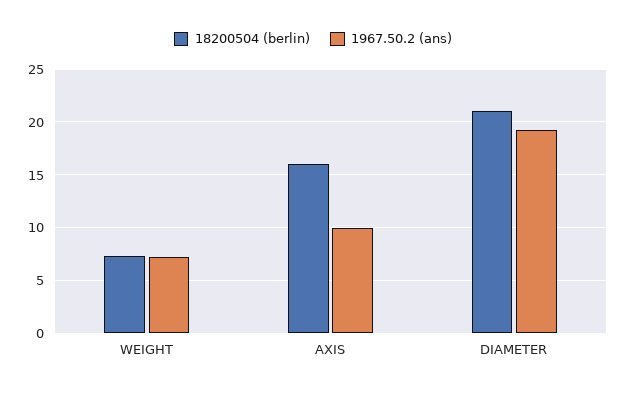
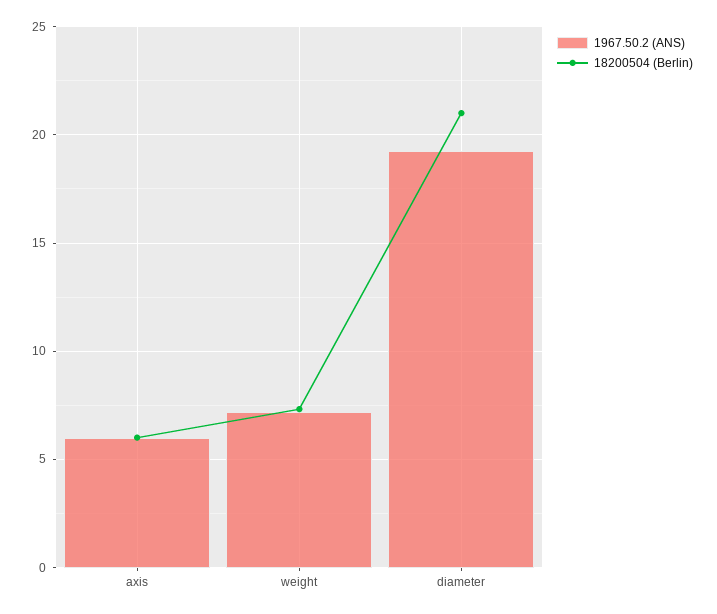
  {
    "18200504 (berlin)": {
      "WEIGHT": 7.5,
-     "AXIS": 16,
+     "AXIS": 6,
      "DIAMETER": 21
    },
    "1967.50.2 (ans)": {
      "WEIGHT": 7,
-     "AXIS": 10,
+     "AXIS": 6,
      "DIAMETER": 19.5
    }
  }

